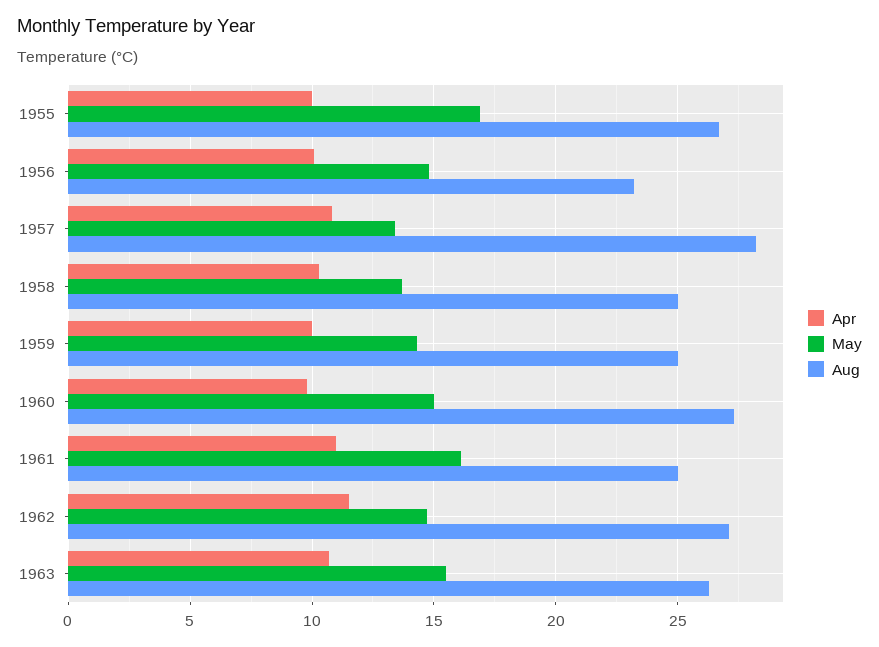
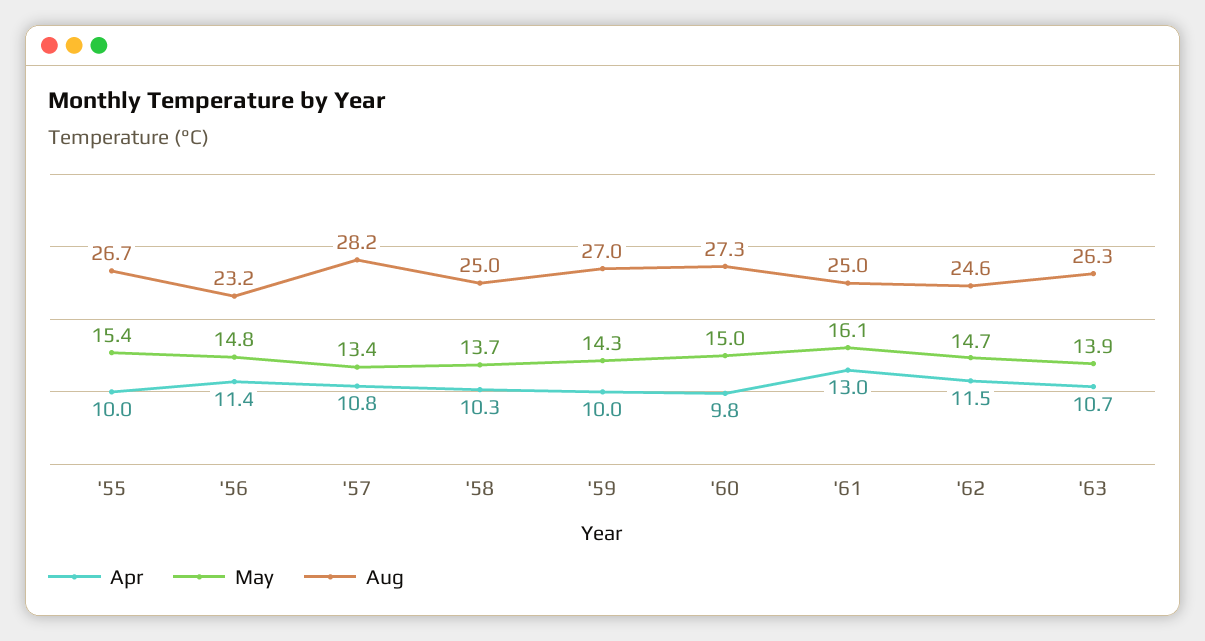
  {
    "Apr": {
      "1955": 10,
-     "1956": 10,
+     "1956": 11.4,
      "1957": 10.8,
      "1958": 10.3,
      "1959": 10,
      "1960": 9.8,
-     "1961": 11,
+     "1961": 13,
      "1962": 11.5,
      "1963": 10.7
    },
    "May": {
-     "1955": 17,
+     "1955": 15.4,
      "1956": 14.8,
      "1957": 13.4,
      "1958": 13.7,
      "1959": 14.3,
      "1960": 15,
      "1961": 16.1,
      "1962": 14.7,
-     "1963": 15.5
+     "1963": 13.9
    },
    "Aug": {
      "1955": 26.7,
      "1956": 23.2,
      "1957": 28.2,
      "1958": 25,
-     "1959": 25,
+     "1959": 27,
      "1960": 27.3,
      "1961": 25,
-     "1962": 27,
+     "1962": 24.6,
      "1963": 26.3
    }
  }

